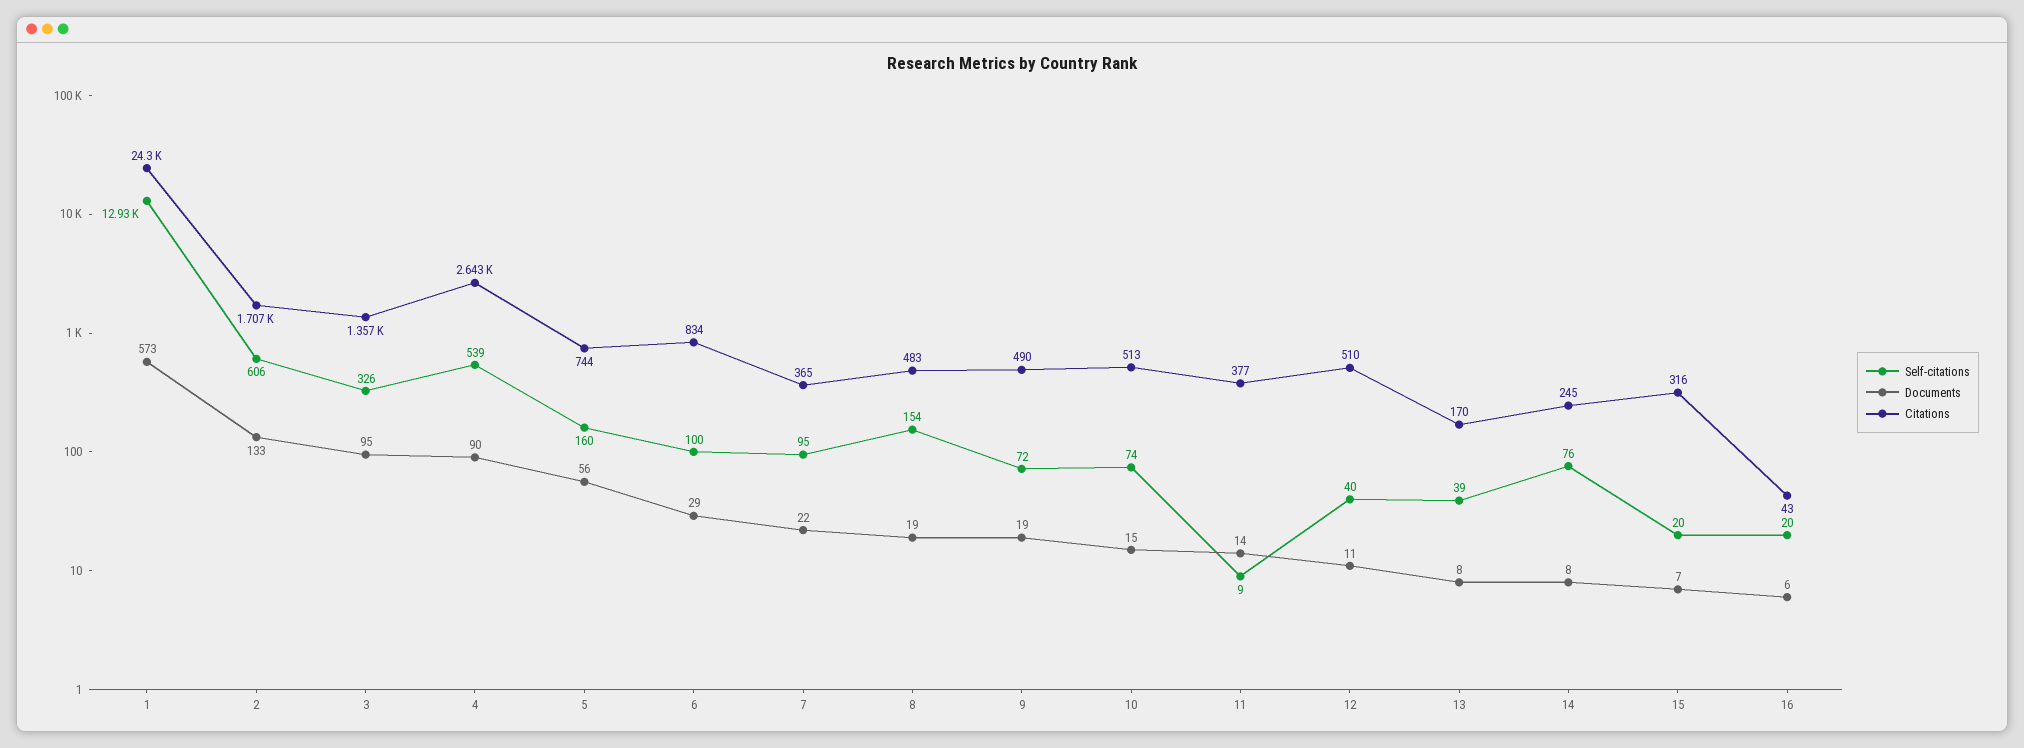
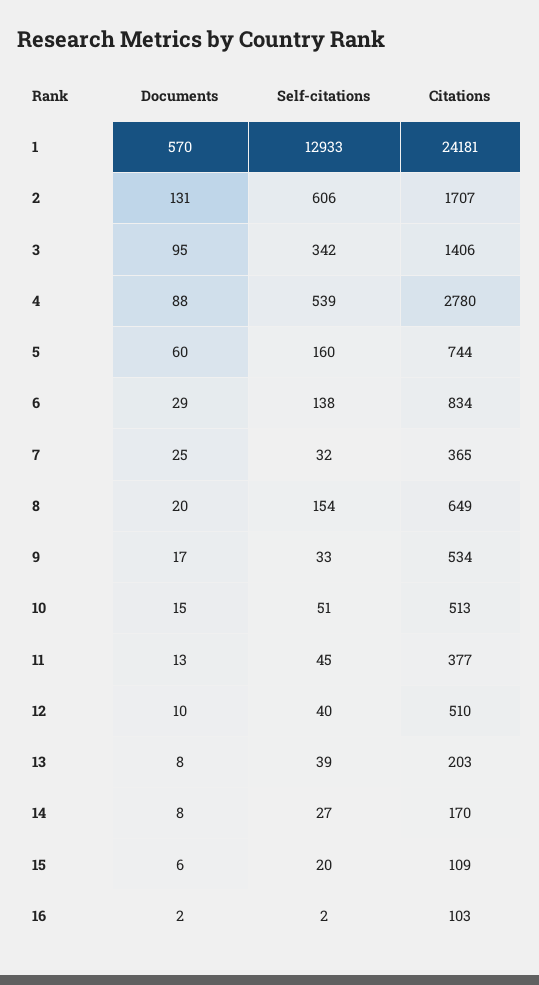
  {
    "Self-citations": {
      "1": 12933,
      "2": 606,
-     "3": 326,
+     "3": 342,
      "4": 539,
      "5": 160,
-     "6": 100,
+     "6": 138,
-     "7": 95,
+     "7": 32,
      "8": 154,
-     "9": 72,
+     "9": 33,
-     "10": 74,
+     "10": 51,
-     "11": 9,
+     "11": 45,
      "12": 40,
      "13": 39,
-     "14": 76,
+     "14": 27,
      "15": 20,
-     "16": 20
+     "16": 2
    },
    "Documents": {
-     "1": 573,
+     "1": 570,
-     "2": 133,
+     "2": 131,
      "3": 95,
-     "4": 90,
+     "4": 88,
-     "5": 56,
+     "5": 60,
      "6": 29,
-     "7": 22,
+     "7": 25,
-     "8": 19,
+     "8": 20,
-     "9": 19,
+     "9": 17,
      "10": 15,
-     "11": 14,
+     "11": 13,
-     "12": 11,
+     "12": 10,
      "13": 8,
      "14": 8,
-     "15": 7,
+     "15": 6,
-     "16": 6
+     "16": 2
    },
    "Citations": {
-     "1": 24300,
+     "1": 24181,
      "2": 1707,
-     "3": 1357,
+     "3": 1406,
-     "4": 2643,
+     "4": 2780,
      "5": 744,
      "6": 834,
      "7": 365,
-     "8": 483,
+     "8": 649,
-     "9": 490,
+     "9": 534,
      "10": 513,
      "11": 377,
      "12": 510,
-     "13": 170,
+     "13": 203,
-     "14": 245,
+     "14": 170,
-     "15": 316,
+     "15": 109,
-     "16": 43
+     "16": 103
    }
  }

